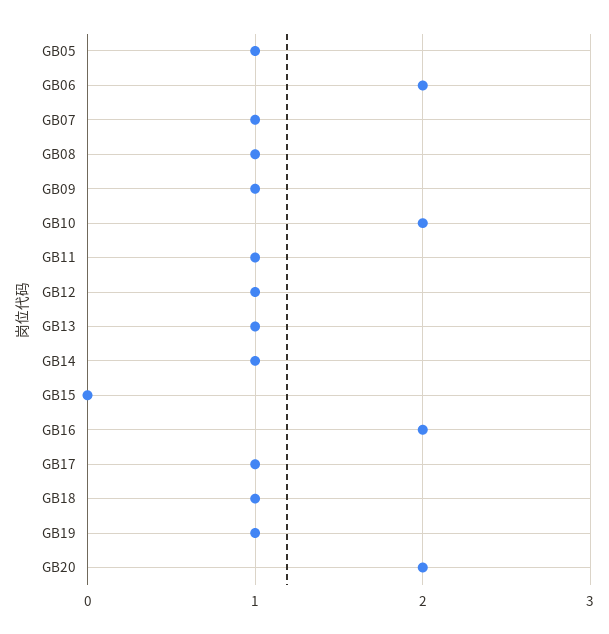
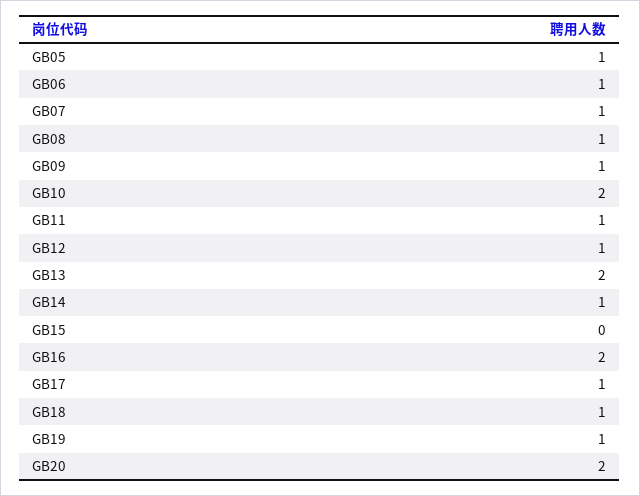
  {
    "GB05": 1,
-   "GB06": 2,
+   "GB06": 1,
    "GB07": 1,
    "GB08": 1,
    "GB09": 1,
    "GB10": 2,
    "GB11": 1,
    "GB12": 1,
-   "GB13": 1,
+   "GB13": 2,
    "GB14": 1,
    "GB15": 0,
    "GB16": 2,
    "GB17": 1,
    "GB18": 1,
    "GB19": 1,
    "GB20": 2
  }

